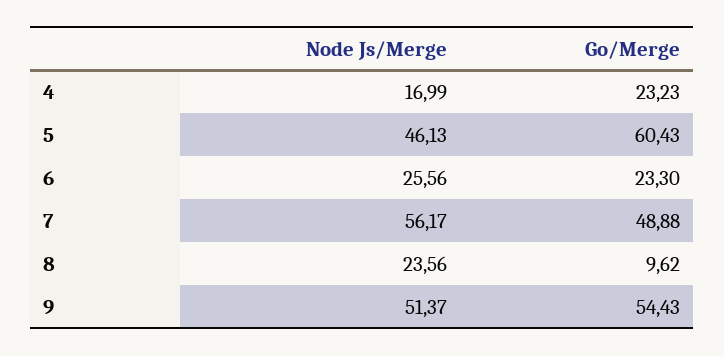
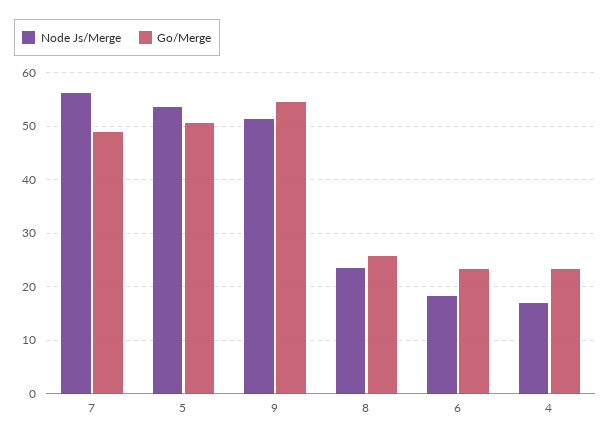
  {
    "Node Js/Merge": {
      "4": 16.99,
-     "5": 46.13,
+     "5": 54,
-     "6": 25.56,
+     "6": 18,
      "7": 56.17,
      "8": 23.56,
      "9": 51.37
    },
    "Go/Merge": {
      "4": 23.23,
-     "5": 60.43,
+     "5": 50,
      "6": 23.3,
      "7": 48.88,
-     "8": 9.62,
+     "8": 26,
      "9": 54.43
    }
  }

